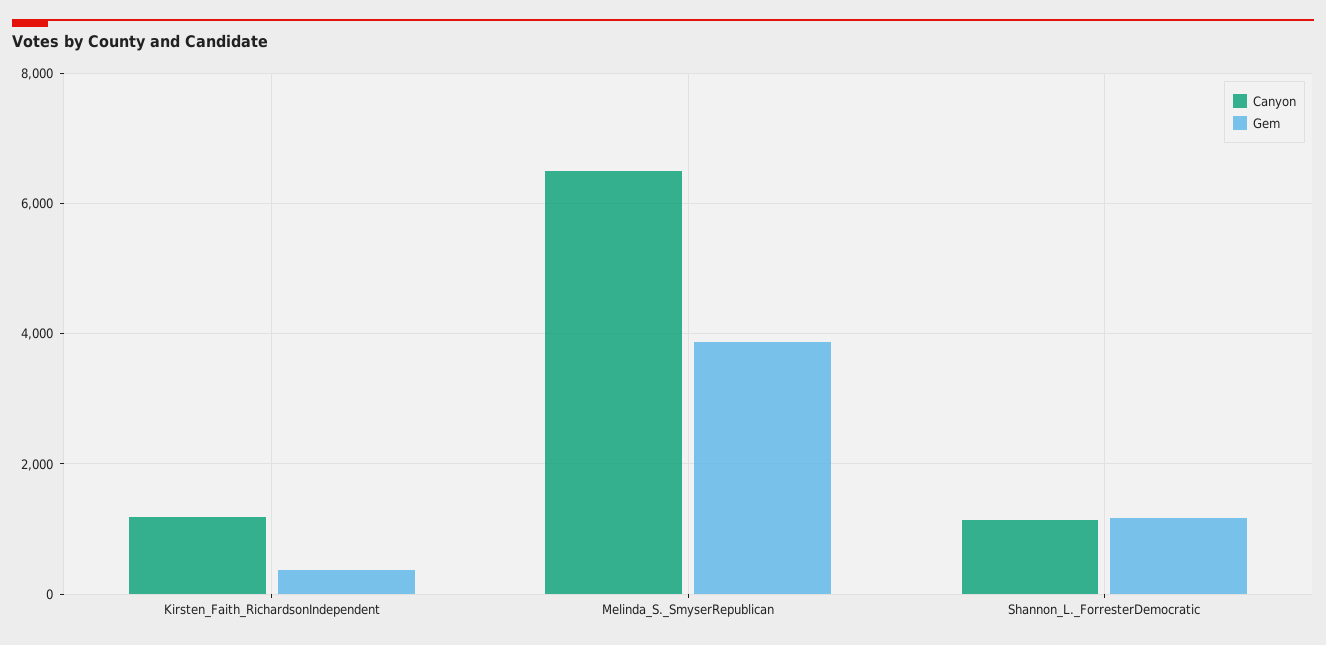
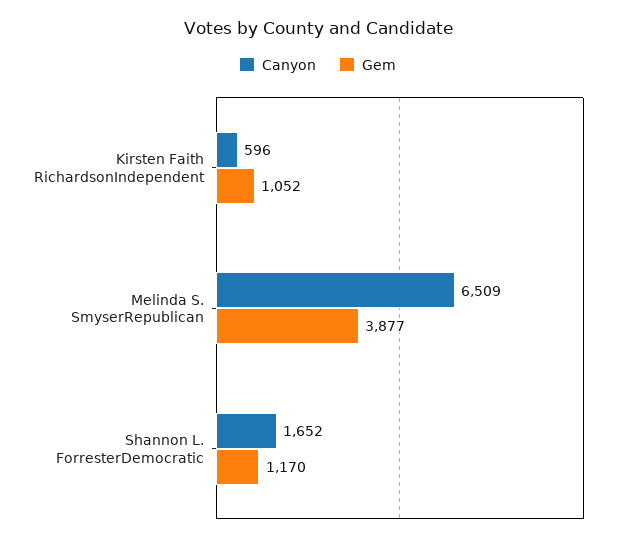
  {
    "Canyon": {
-     "Kirsten_Faith_RichardsonIndependent": 1200,
+     "Kirsten_Faith_RichardsonIndependent": 596,
      "Melinda_S._SmyserRepublican": 6509,
-     "Shannon_L._ForresterDemocratic": 1200
+     "Shannon_L._ForresterDemocratic": 1652
    },
    "Gem": {
-     "Kirsten_Faith_RichardsonIndependent": 400,
+     "Kirsten_Faith_RichardsonIndependent": 1052,
      "Melinda_S._SmyserRepublican": 3877,
      "Shannon_L._ForresterDemocratic": 1170
    }
  }

